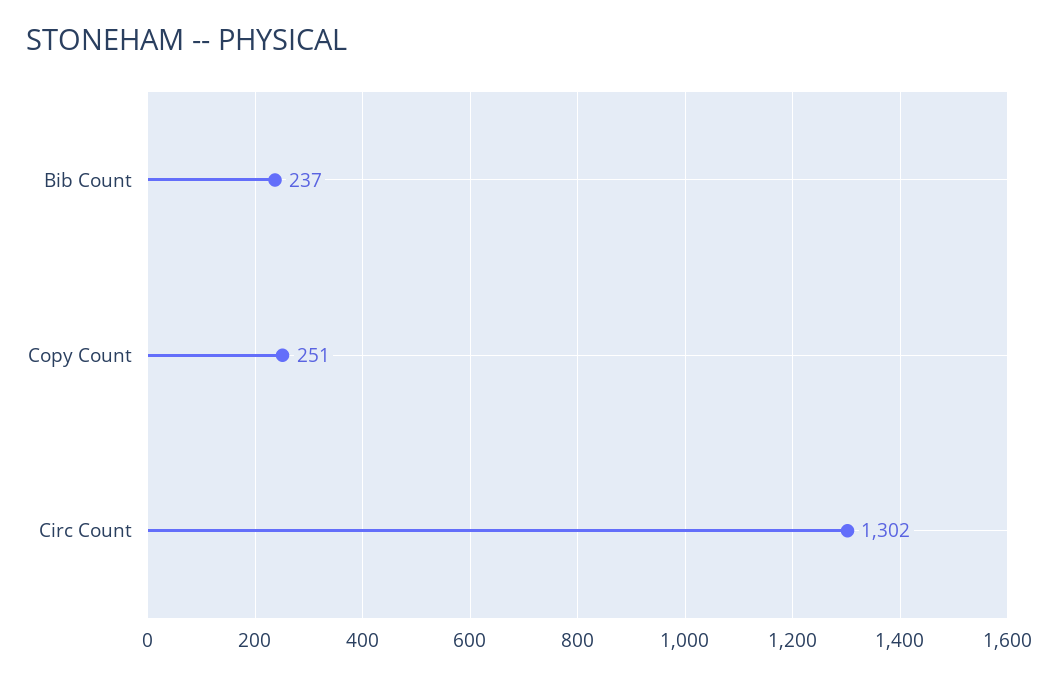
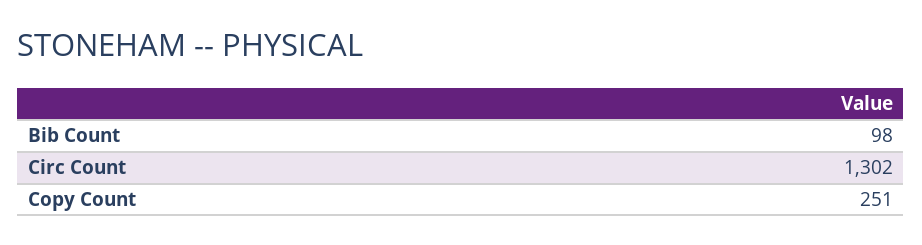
  {
-   "Bib Count": 237,
+   "Bib Count": 98,
    "Copy Count": 251,
    "Circ Count": 1302
  }

